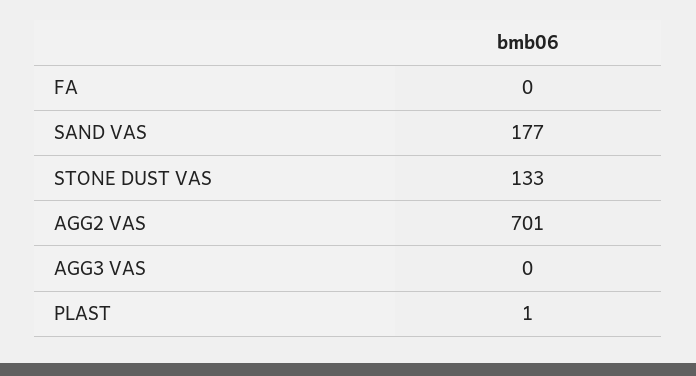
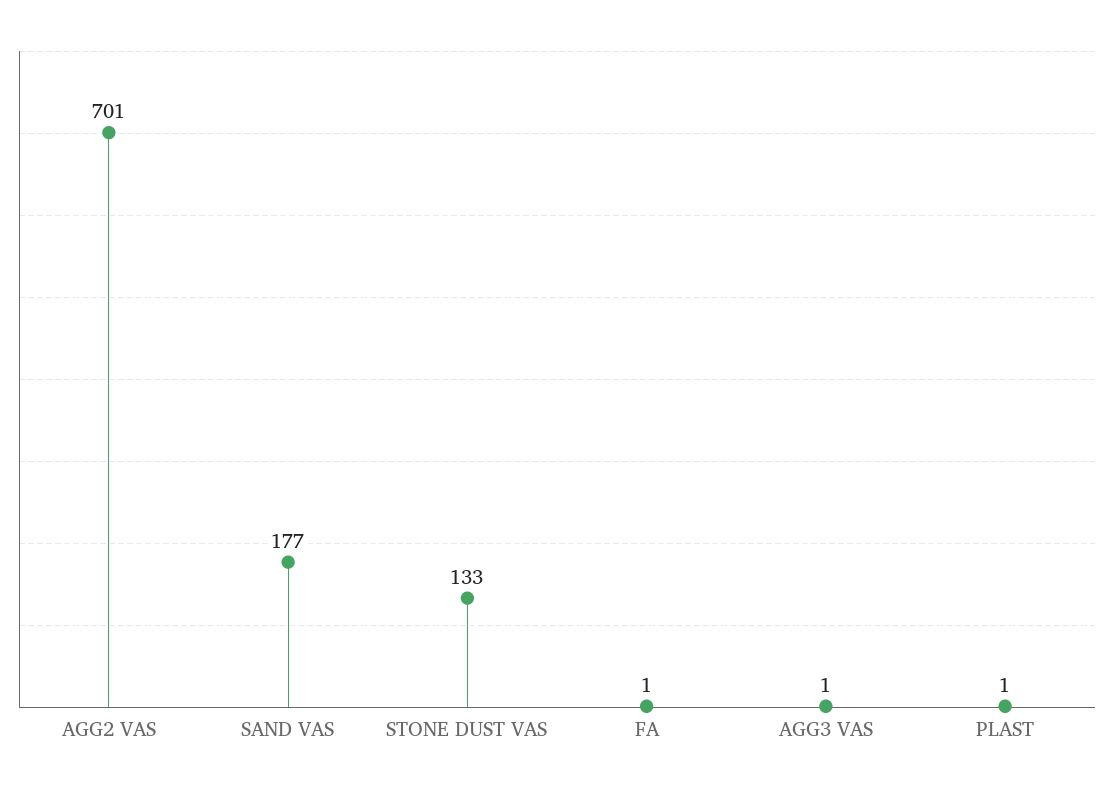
  {
-   "FA": 0,
+   "FA": 1,
    "SAND VAS": 177,
    "STONE DUST VAS": 133,
    "AGG2 VAS": 701,
-   "AGG3 VAS": 0,
+   "AGG3 VAS": 1,
    "PLAST": 1
  }

